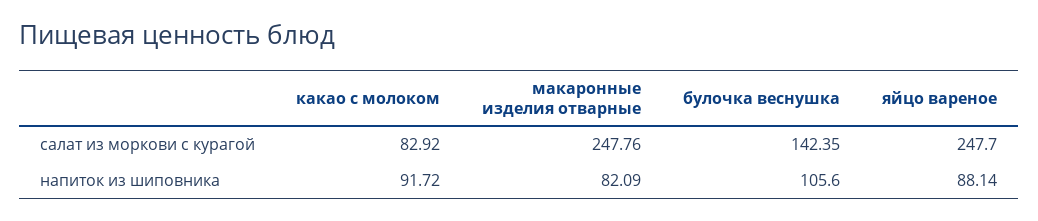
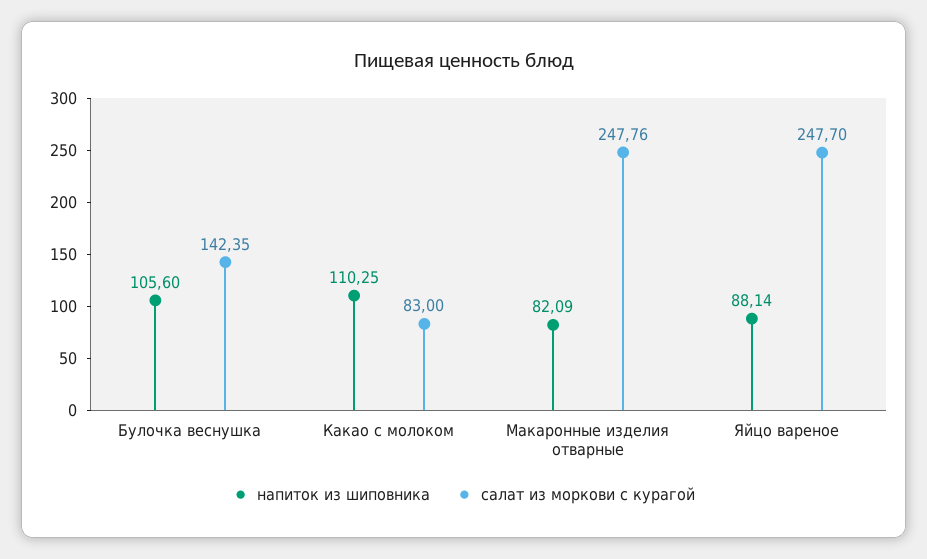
  {
    "салат из моркови с курагой": {
-     "какао с молоком": 82.92,
+     "какао с молоком": 83,
      "макаронные изделия отварные": 247.76,
      "булочка веснушка": 142.35,
      "яйцо вареное": 247.7
    },
    "напиток из шиповника": {
-     "какао с молоком": 91.72,
+     "какао с молоком": 110.25,
      "макаронные изделия отварные": 82.09,
      "булочка веснушка": 105.6,
      "яйцо вареное": 88.14
    }
  }

